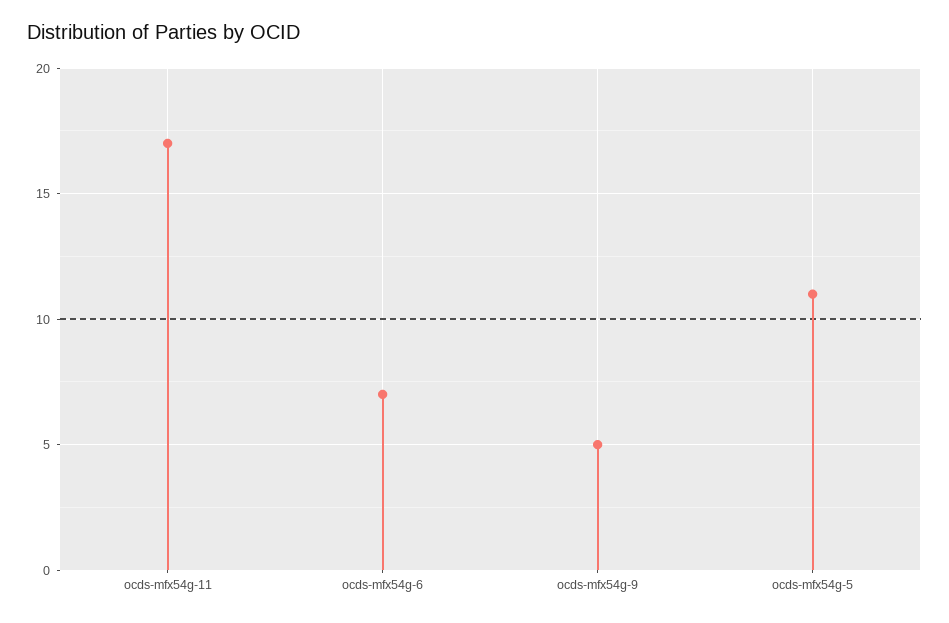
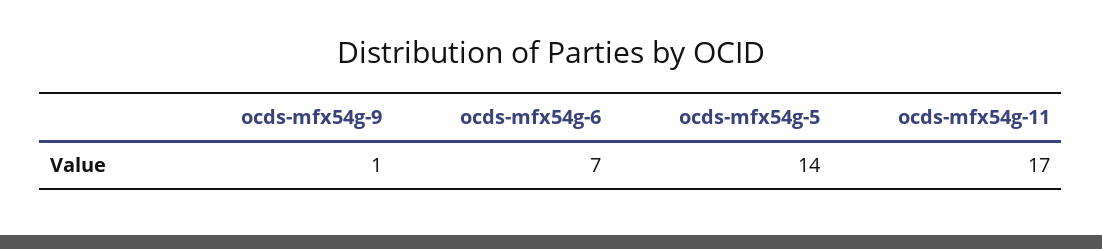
  {
    "ocds-mfx54g-11": 17,
    "ocds-mfx54g-6": 7,
-   "ocds-mfx54g-9": 5,
+   "ocds-mfx54g-9": 1,
-   "ocds-mfx54g-5": 11
+   "ocds-mfx54g-5": 14
  }

